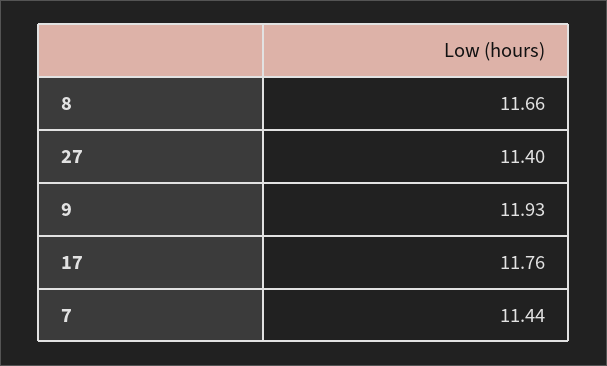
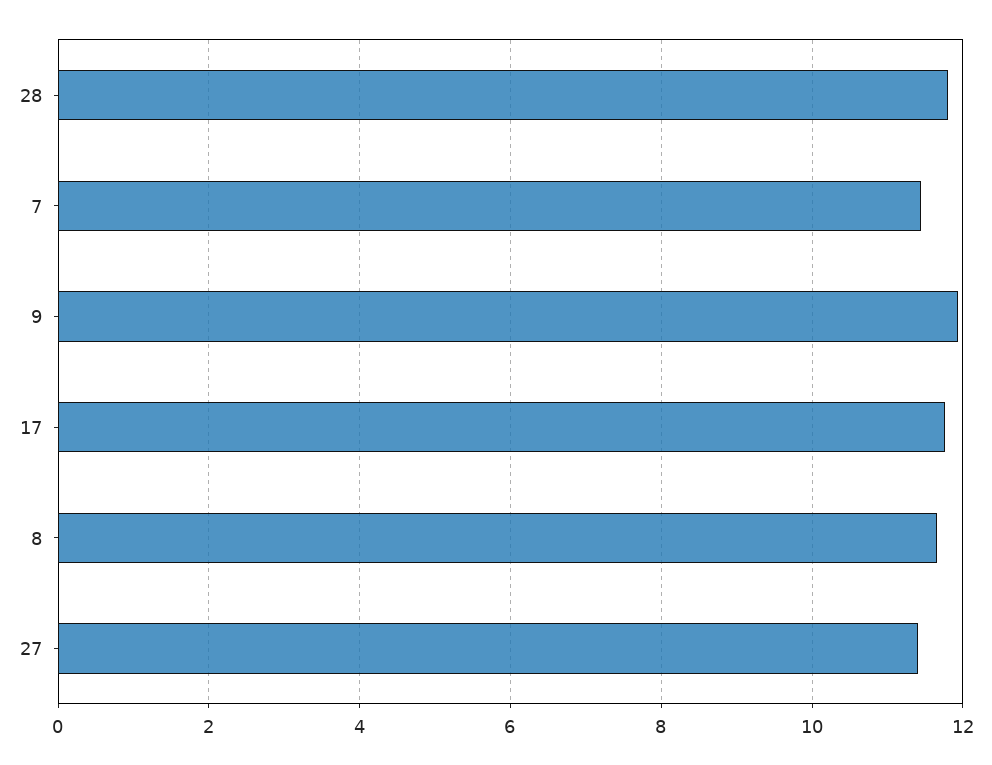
  {
    "8": 11.66,
    "27": 11.4,
    "9": 11.93,
    "17": 11.76,
-   "7": 11.44
+   "7": 11.44,
+   "28": 11.8
  }

